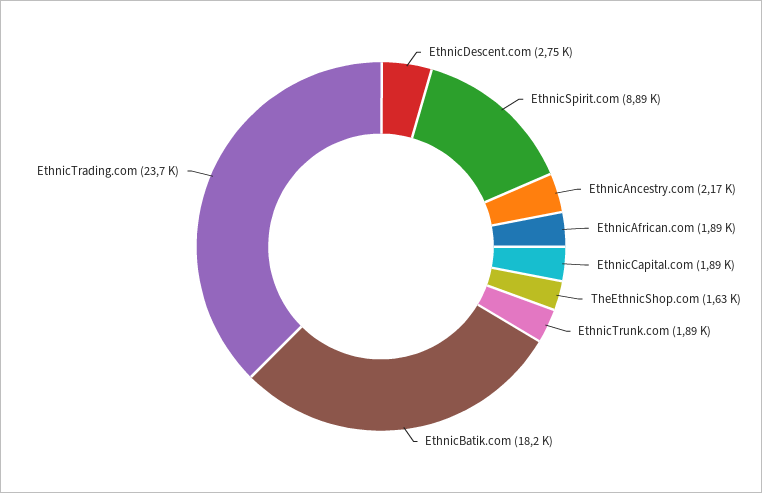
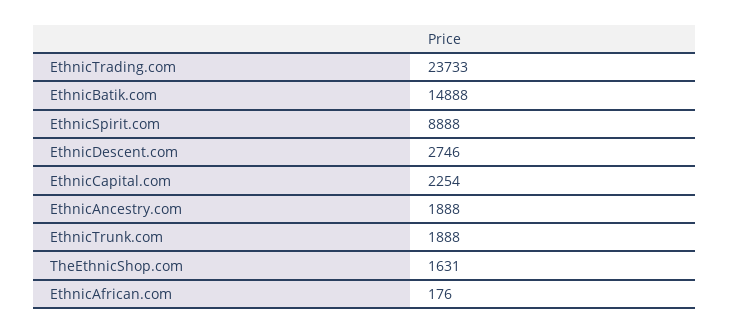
  {
    "EthnicDescent.com": 2746,
    "EthnicSpirit.com": 8888,
-   "EthnicAncestry.com": 2170,
+   "EthnicAncestry.com": 1888,
-   "EthnicAfrican.com": 1890,
+   "EthnicAfrican.com": 176,
-   "EthnicCapital.com": 1890,
+   "EthnicCapital.com": 2254,
    "TheEthnicShop.com": 1631,
    "EthnicTrunk.com": 1888,
-   "EthnicBatik.com": 18200,
+   "EthnicBatik.com": 14888,
    "EthnicTrading.com": 23733
  }

